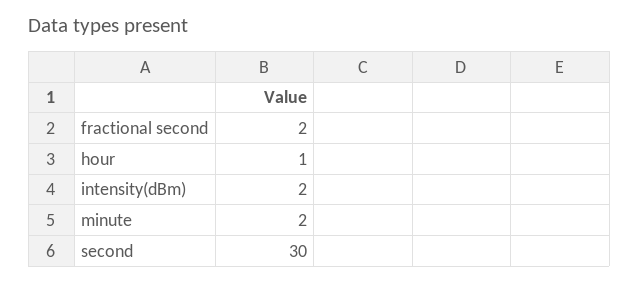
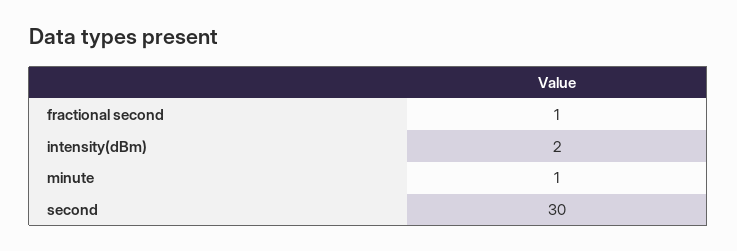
  {
-   "fractional second": 2,
+   "fractional second": 1,
-   "hour": 1,
    "intensity(dBm)": 2,
-   "minute": 2,
+   "minute": 1,
    "second": 30
  }

